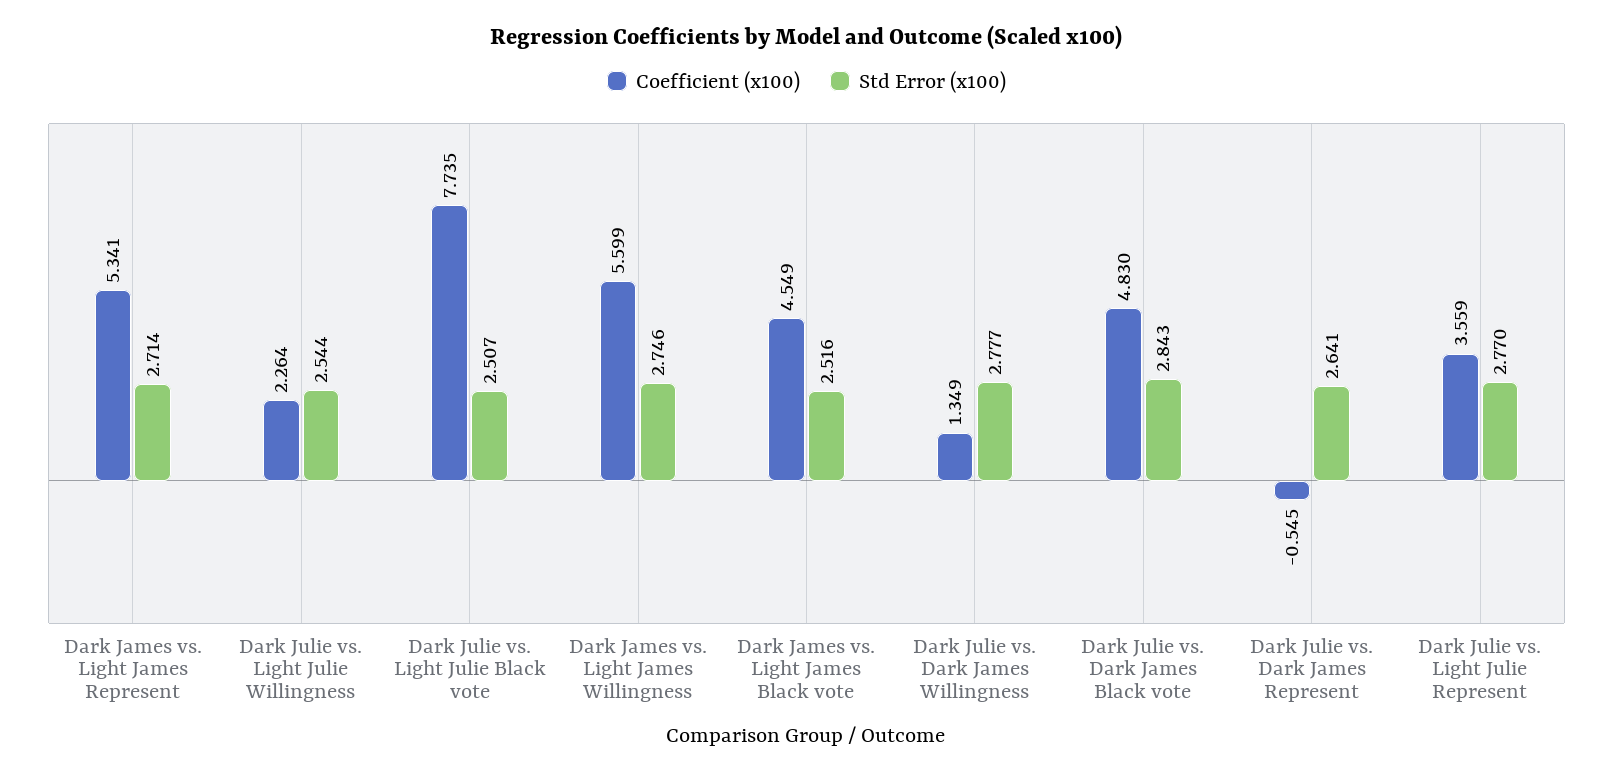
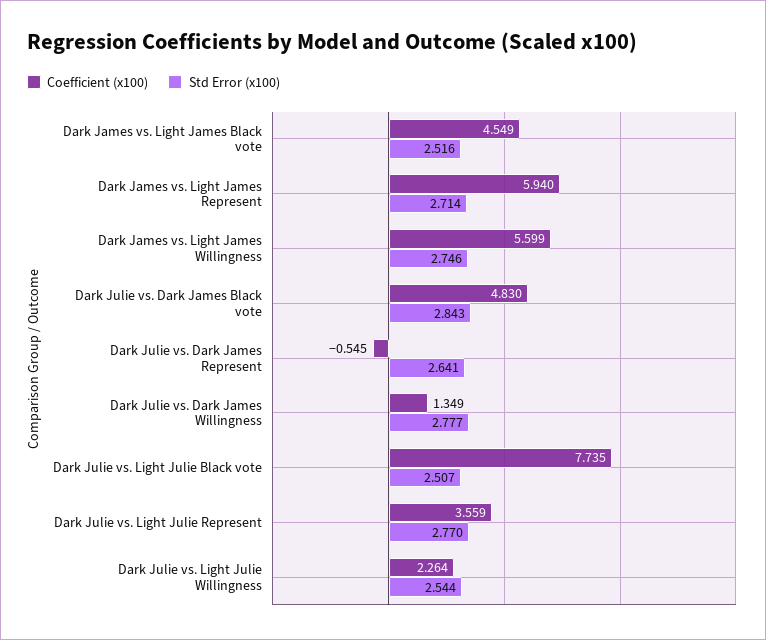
  {
    "Coefficient (x100)": {
-     "Dark James vs. Light James Represent": 5.341,
+     "Dark James vs. Light James Represent": 5.94,
      "Dark Julie vs. Light Julie Willingness": 2.264,
      "Dark Julie vs. Light Julie Black vote": 7.735,
      "Dark James vs. Light James Willingness": 5.599,
      "Dark James vs. Light James Black vote": 4.549,
      "Dark Julie vs. Dark James Willingness": 1.349,
      "Dark Julie vs. Dark James Black vote": 4.83,
      "Dark Julie vs. Dark James Represent": -0.545,
      "Dark Julie vs. Light Julie Represent": 3.559
    },
    "Std Error (x100)": {
      "Dark James vs. Light James Represent": 2.714,
      "Dark Julie vs. Light Julie Willingness": 2.544,
      "Dark Julie vs. Light Julie Black vote": 2.507,
      "Dark James vs. Light James Willingness": 2.746,
      "Dark James vs. Light James Black vote": 2.516,
      "Dark Julie vs. Dark James Willingness": 2.777,
      "Dark Julie vs. Dark James Black vote": 2.843,
      "Dark Julie vs. Dark James Represent": 2.641,
      "Dark Julie vs. Light Julie Represent": 2.77
    }
  }

